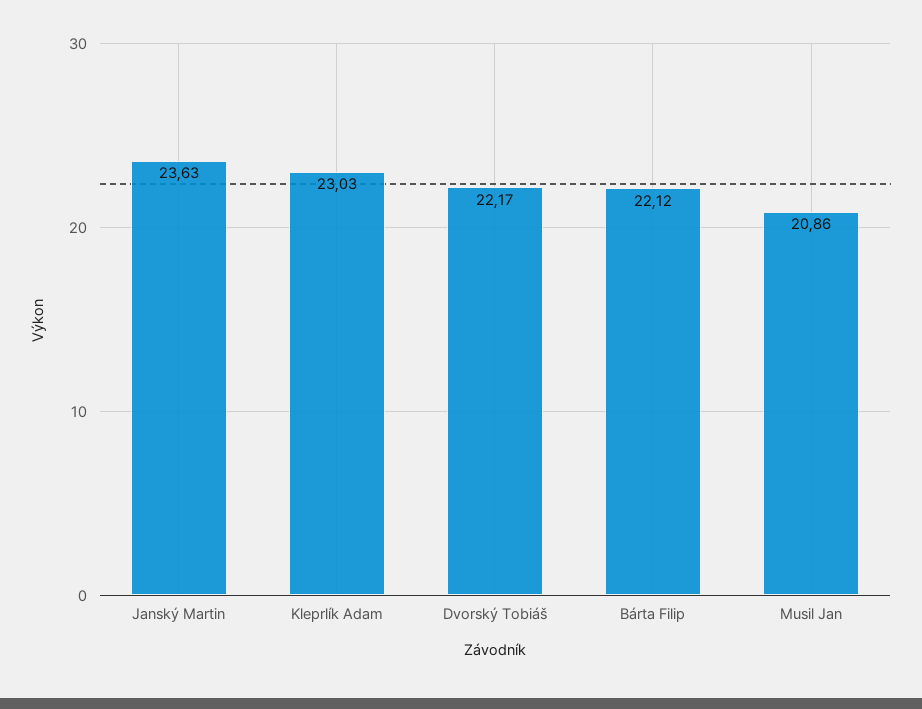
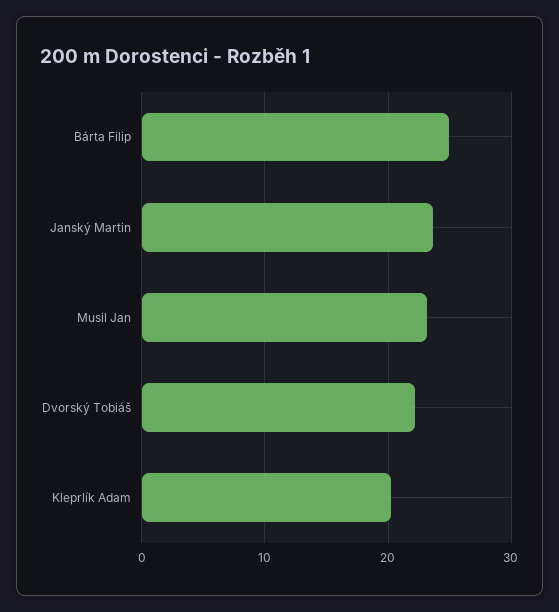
  {
    "Janský Martin": 23.63,
-   "Kleprlík Adam": 23.03,
+   "Kleprlík Adam": 20,
    "Dvorský Tobiáš": 22.17,
-   "Bárta Filip": 22.12,
+   "Bárta Filip": 25,
-   "Musil Jan": 20.86
+   "Musil Jan": 23
  }

